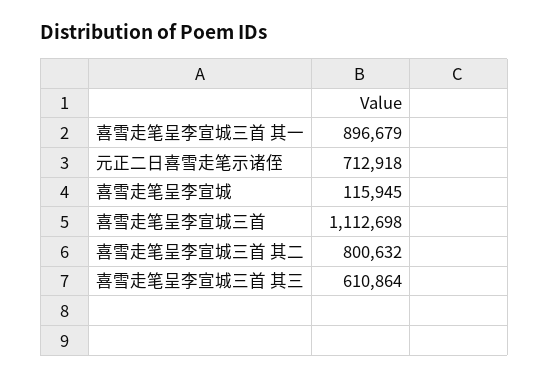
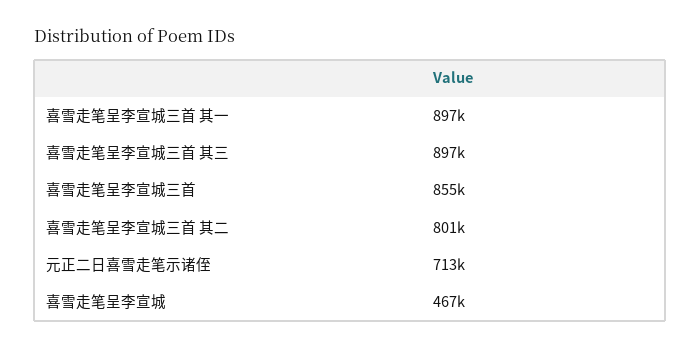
  {
    "喜雪走笔呈李宣城三首 其一": 896679,
    "元正二日喜雪走笔示诸侄": 712918,
-   "喜雪走笔呈李宣城": 115945,
+   "喜雪走笔呈李宣城": 467000,
-   "喜雪走笔呈李宣城三首": 1112698,
+   "喜雪走笔呈李宣城三首": 855000,
    "喜雪走笔呈李宣城三首 其二": 800632,
-   "喜雪走笔呈李宣城三首 其三": 610864
+   "喜雪走笔呈李宣城三首 其三": 897000
  }

